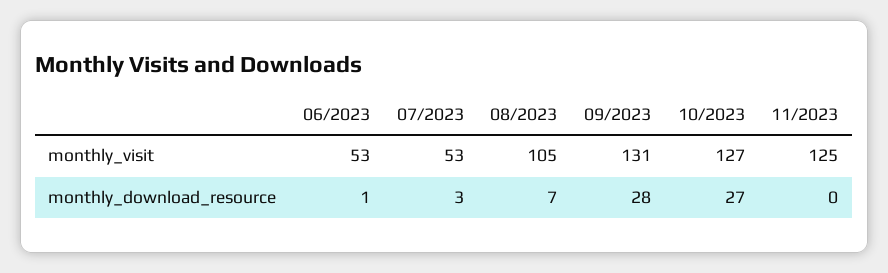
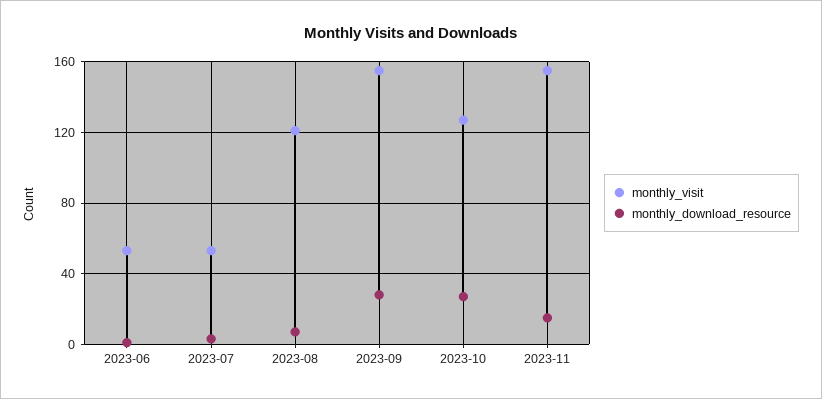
  {
    "monthly_visit": {
      "06/2023": 53,
      "07/2023": 53,
-     "08/2023": 105,
+     "08/2023": 120,
-     "09/2023": 131,
+     "09/2023": 155,
      "10/2023": 127,
-     "11/2023": 125
+     "11/2023": 155
    },
    "monthly_download_resource": {
      "06/2023": 1,
      "07/2023": 3,
      "08/2023": 7,
      "09/2023": 28,
      "10/2023": 27,
-     "11/2023": 0
+     "11/2023": 15
    }
  }

